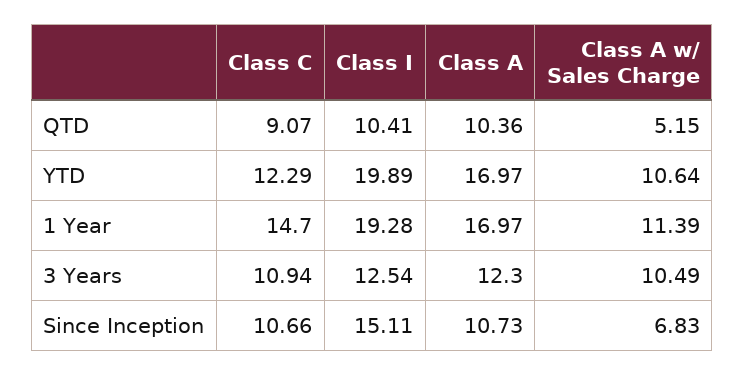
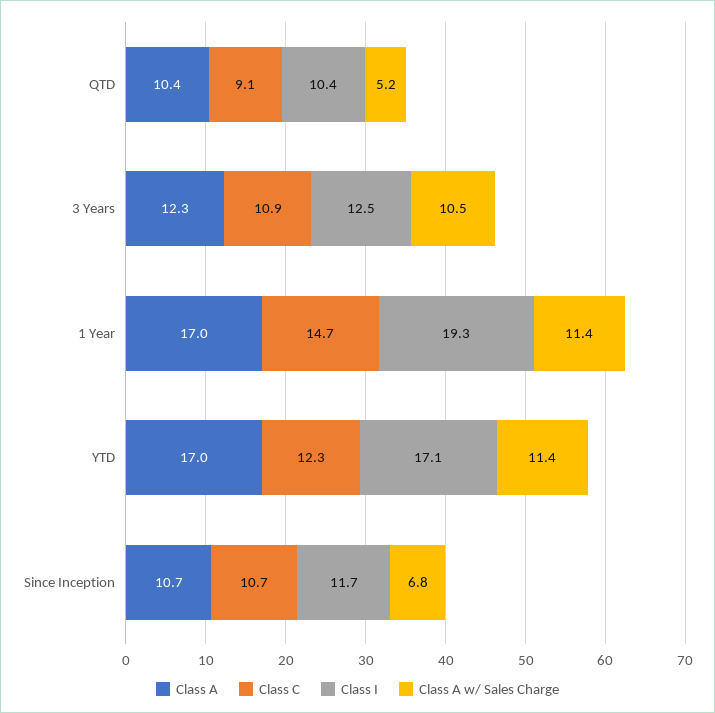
  {
    "Class C": {
      "QTD": 9.07,
      "YTD": 12.29,
      "1 Year": 14.7,
      "3 Years": 10.94,
      "Since Inception": 10.66
    },
    "Class I": {
      "QTD": 10.41,
-     "YTD": 19.89,
+     "YTD": 17.1,
      "1 Year": 19.28,
      "3 Years": 12.54,
-     "Since Inception": 15.11
+     "Since Inception": 11.7
    },
    "Class A": {
      "QTD": 10.36,
      "YTD": 16.97,
      "1 Year": 16.97,
      "3 Years": 12.3,
      "Since Inception": 10.73
    },
    "Class A w/ Sales Charge": {
      "QTD": 5.15,
-     "YTD": 10.64,
+     "YTD": 11.4,
      "1 Year": 11.39,
      "3 Years": 10.49,
      "Since Inception": 6.83
    }
  }

